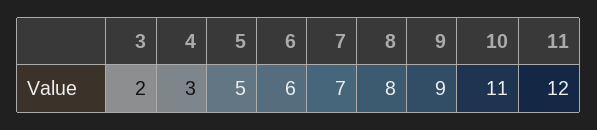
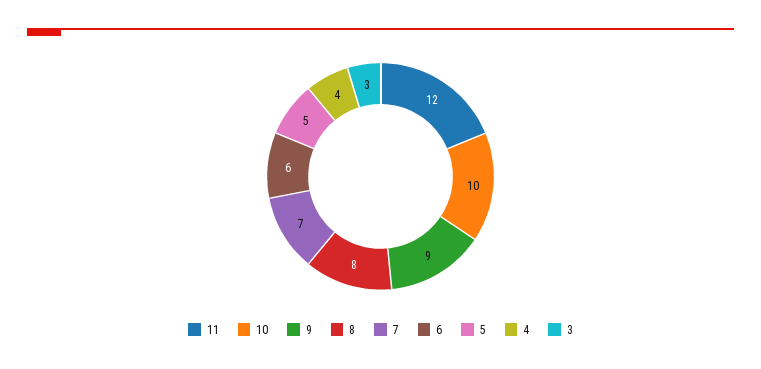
  {
-   "3": 2,
+   "3": 3,
-   "4": 3,
+   "4": 4,
    "5": 5,
    "6": 6,
    "7": 7,
    "8": 8,
    "9": 9,
-   "10": 11,
+   "10": 10,
    "11": 12
  }

